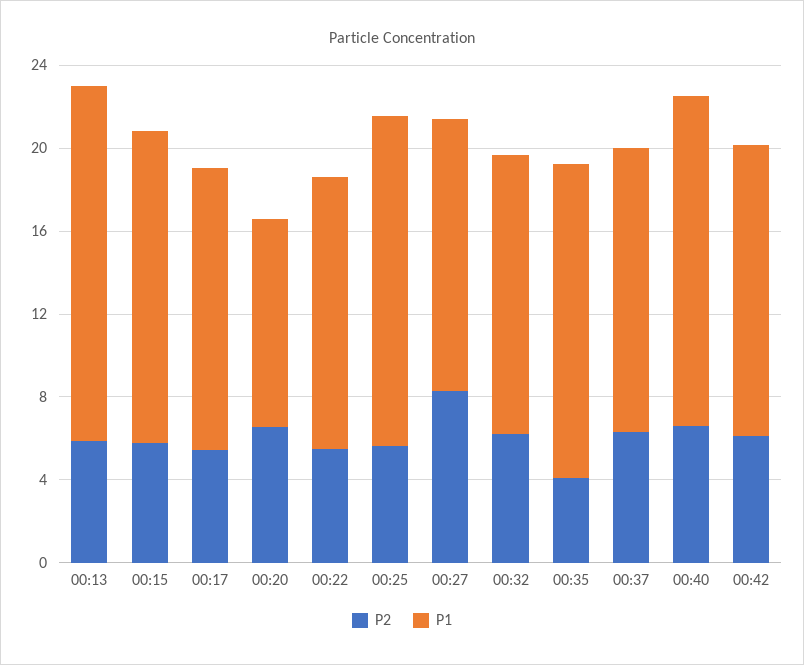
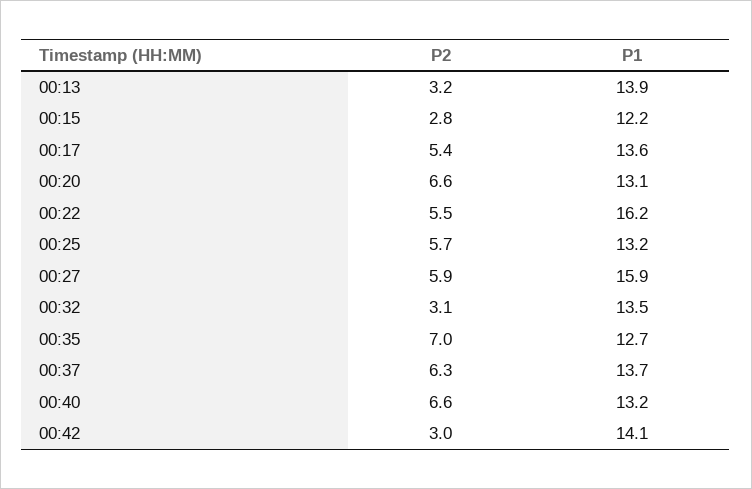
  {
    "P2": {
-     "00:13": 6,
+     "00:13": 3.2,
-     "00:15": 6,
+     "00:15": 2.8,
      "00:17": 5.4,
      "00:20": 6.6,
      "00:22": 5.5,
      "00:25": 5.7,
-     "00:27": 8,
+     "00:27": 5.9,
-     "00:32": 6,
+     "00:32": 3.1,
-     "00:35": 4,
+     "00:35": 7,
      "00:37": 6.3,
      "00:40": 6.6,
-     "00:42": 6
+     "00:42": 3
    },
    "P1": {
-     "00:13": 17,
+     "00:13": 13.9,
-     "00:15": 15,
+     "00:15": 12.2,
      "00:17": 13.6,
-     "00:20": 10,
+     "00:20": 13.1,
-     "00:22": 13,
+     "00:22": 16.2,
-     "00:25": 16,
+     "00:25": 13.2,
-     "00:27": 13,
+     "00:27": 15.9,
      "00:32": 13.5,
-     "00:35": 15,
+     "00:35": 12.7,
      "00:37": 13.7,
-     "00:40": 16,
+     "00:40": 13.2,
      "00:42": 14.1
    }
  }

